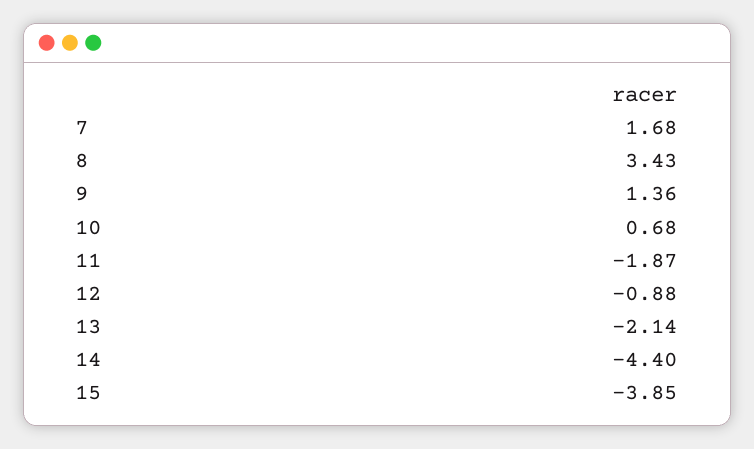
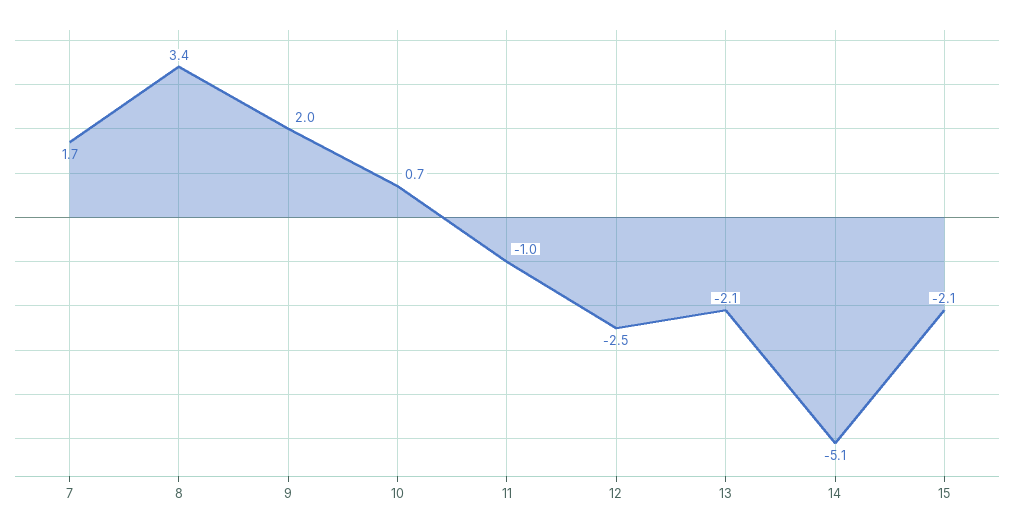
  {
    "7": 1.68,
    "8": 3.43,
-   "9": 1.36,
+   "9": 2,
    "10": 0.68,
-   "11": -1.87,
+   "11": -1,
-   "12": -0.88,
+   "12": -2.5,
    "13": -2.14,
-   "14": -4.4,
+   "14": -5.1,
-   "15": -3.85
+   "15": -2.1
  }

